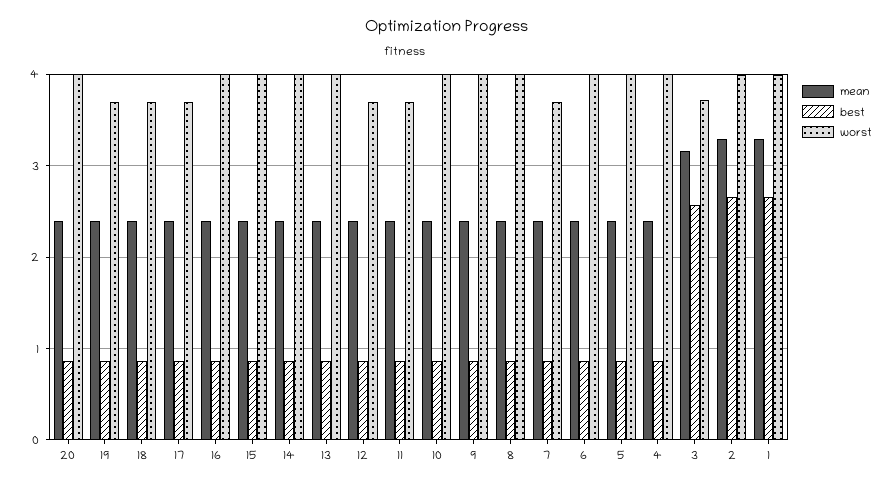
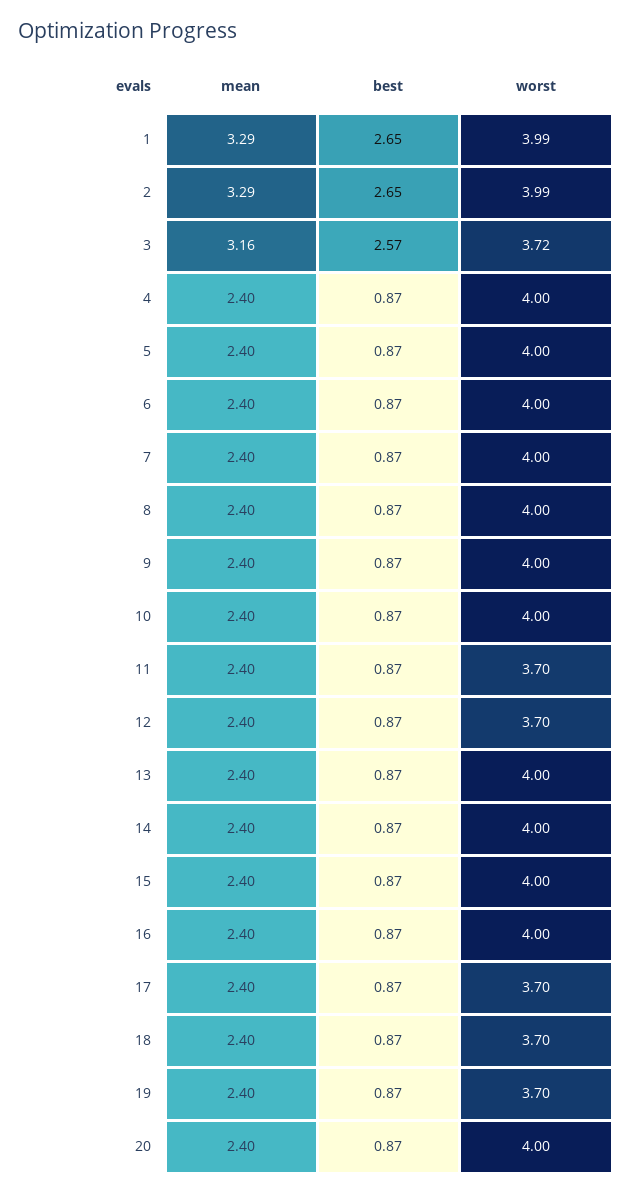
  {
    "mean": {
      "20": 2.4,
      "19": 2.4,
      "18": 2.4,
      "17": 2.4,
      "16": 2.4,
      "15": 2.4,
      "14": 2.4,
      "13": 2.4,
      "12": 2.4,
      "11": 2.4,
      "10": 2.4,
      "9": 2.4,
      "8": 2.4,
      "7": 2.4,
      "6": 2.4,
      "5": 2.4,
      "4": 2.4,
      "3": 3.16,
      "2": 3.29,
      "1": 3.29
    },
    "best": {
      "20": 0.87,
      "19": 0.87,
      "18": 0.87,
      "17": 0.87,
      "16": 0.87,
      "15": 0.87,
      "14": 0.87,
      "13": 0.87,
      "12": 0.87,
      "11": 0.87,
      "10": 0.87,
      "9": 0.87,
      "8": 0.87,
      "7": 0.87,
      "6": 0.87,
      "5": 0.87,
      "4": 0.87,
      "3": 2.57,
      "2": 2.65,
      "1": 2.65
    },
    "worst": {
      "20": 4,
      "19": 3.7,
      "18": 3.7,
      "17": 3.7,
      "16": 4,
      "15": 4,
      "14": 4,
      "13": 4,
      "12": 3.7,
      "11": 3.7,
      "10": 4,
      "9": 4,
      "8": 4,
-     "7": 3.7,
+     "7": 4,
      "6": 4,
      "5": 4,
      "4": 4,
      "3": 3.72,
      "2": 3.99,
      "1": 3.99
    }
  }

